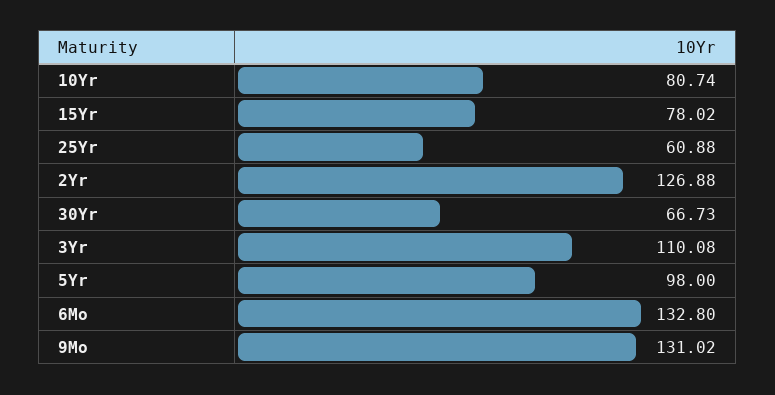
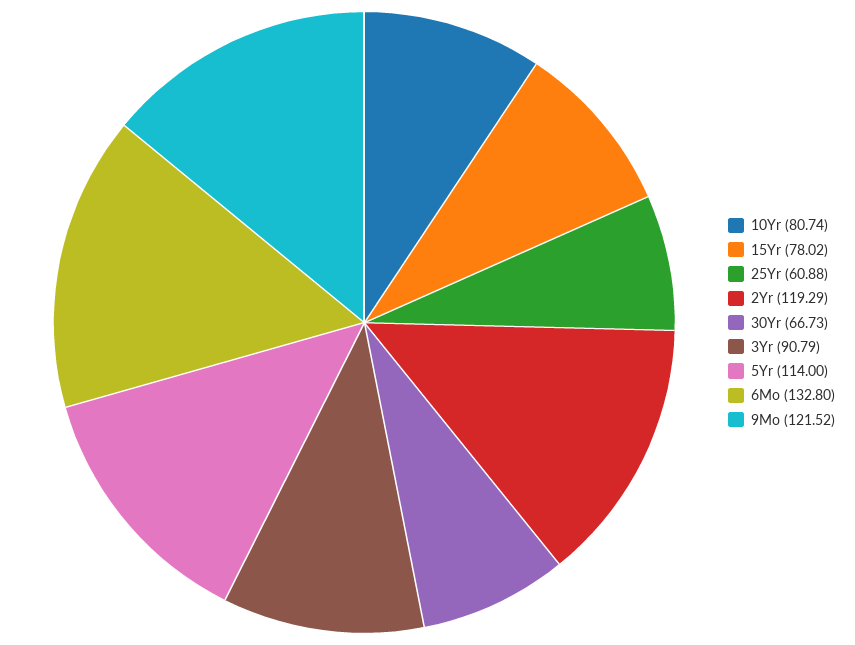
  {
    "10Yr": 80.74,
    "15Yr": 78.02,
    "25Yr": 60.88,
-   "2Yr": 126.88,
+   "2Yr": 119.29,
    "30Yr": 66.73,
-   "3Yr": 110.08,
+   "3Yr": 90.79,
-   "5Yr": 98,
+   "5Yr": 114,
    "6Mo": 132.8,
-   "9Mo": 131.02
+   "9Mo": 121.52
  }

